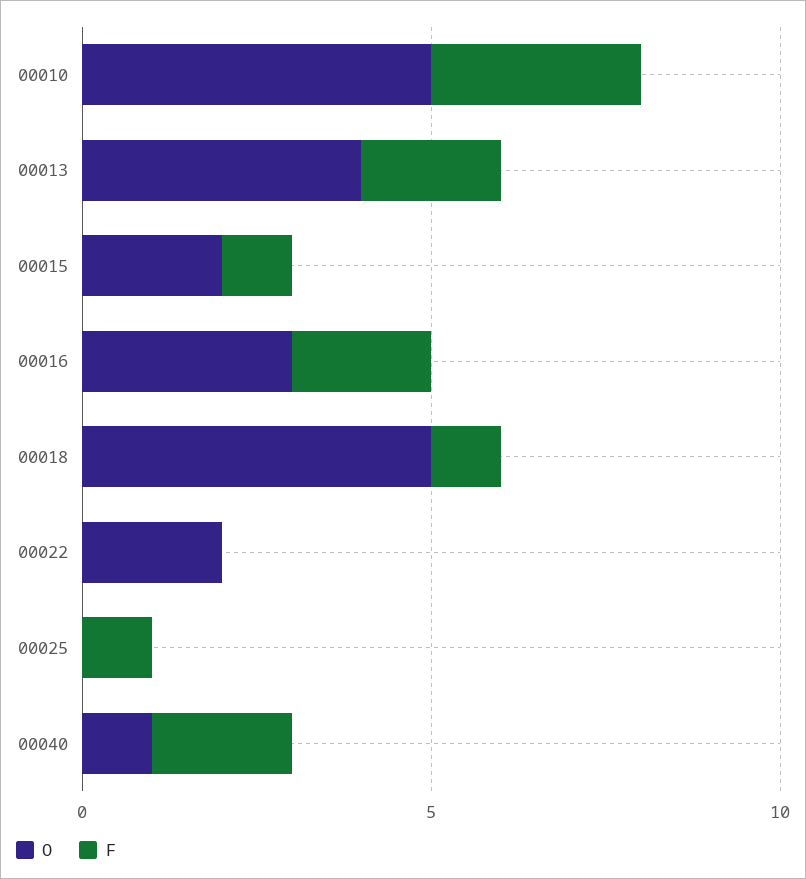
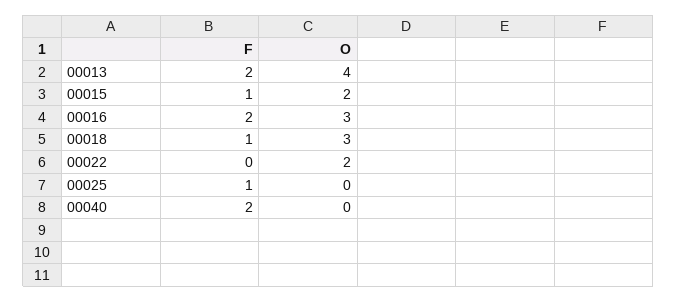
  {
    "O": {
-     "00010": 5,
      "00013": 4,
      "00015": 2,
      "00016": 3,
-     "00018": 5,
+     "00018": 3,
      "00022": 2,
      "00025": 0,
-     "00040": 1
+     "00040": 0
    },
    "F": {
-     "00010": 3,
      "00013": 2,
      "00015": 1,
      "00016": 2,
      "00018": 1,
      "00022": 0,
      "00025": 1,
      "00040": 2
    }
  }

